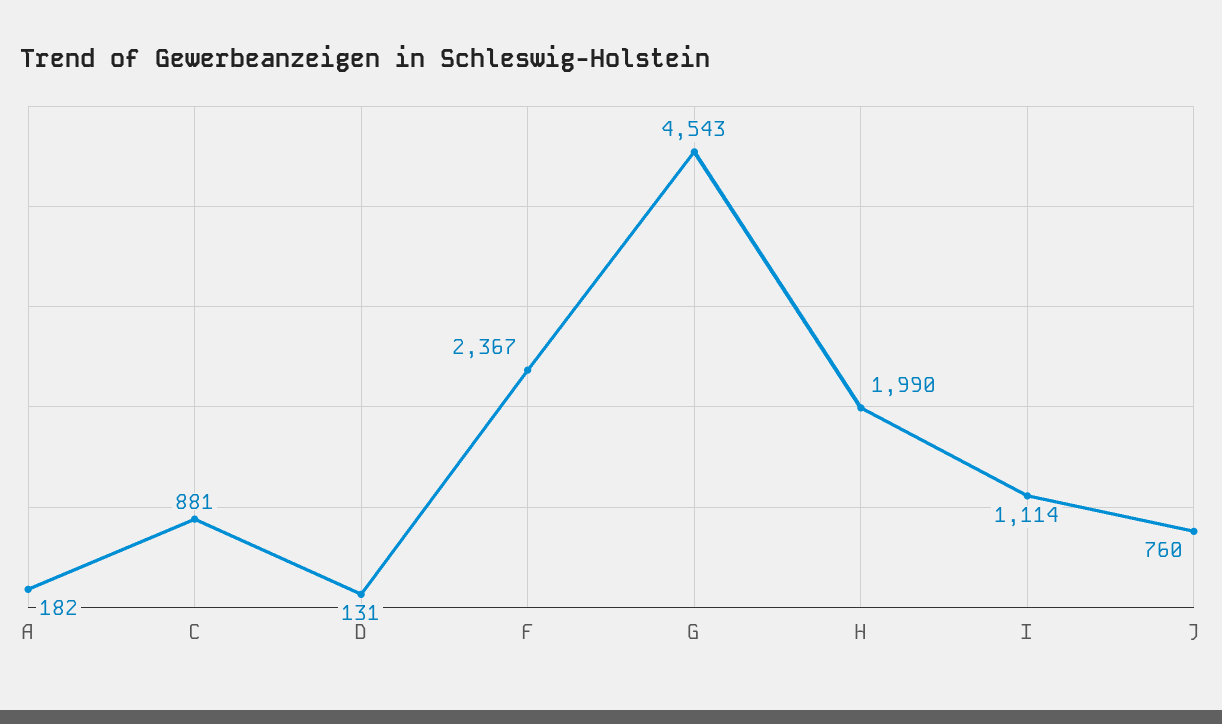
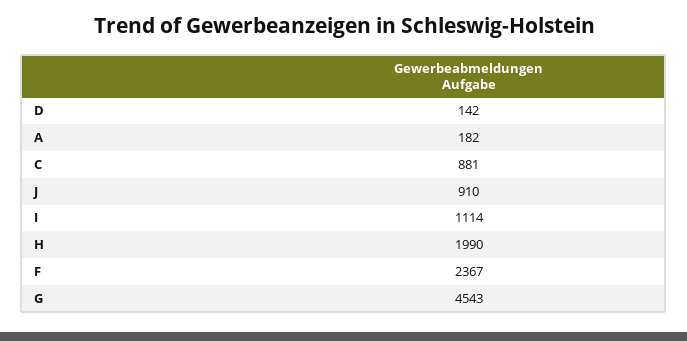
  {
    "A": 182,
    "C": 881,
-   "D": 131,
+   "D": 142,
    "F": 2367,
    "G": 4543,
    "H": 1990,
    "I": 1114,
-   "J": 760
+   "J": 910
  }

